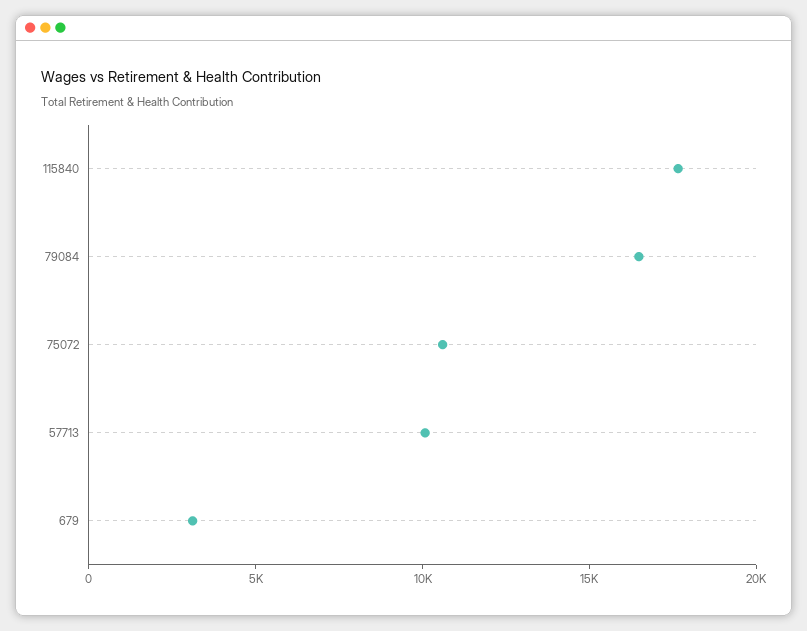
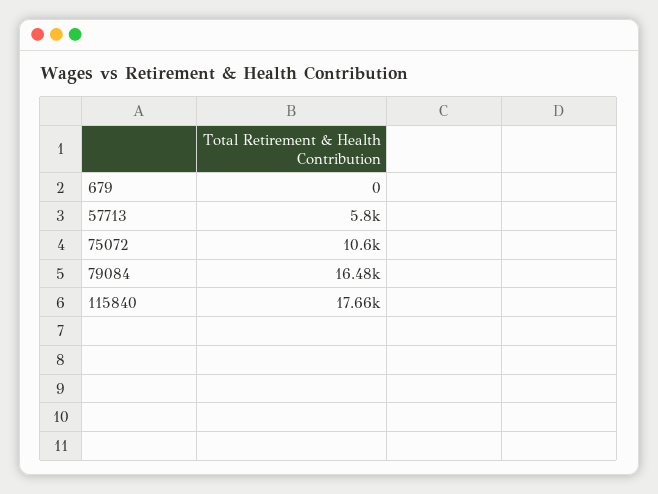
  {
    "115840": 17660,
    "79084": 16480,
    "75072": 10600,
-   "57713": 10000,
+   "57713": 5800,
-   "679": 3000
+   "679": 0
  }

